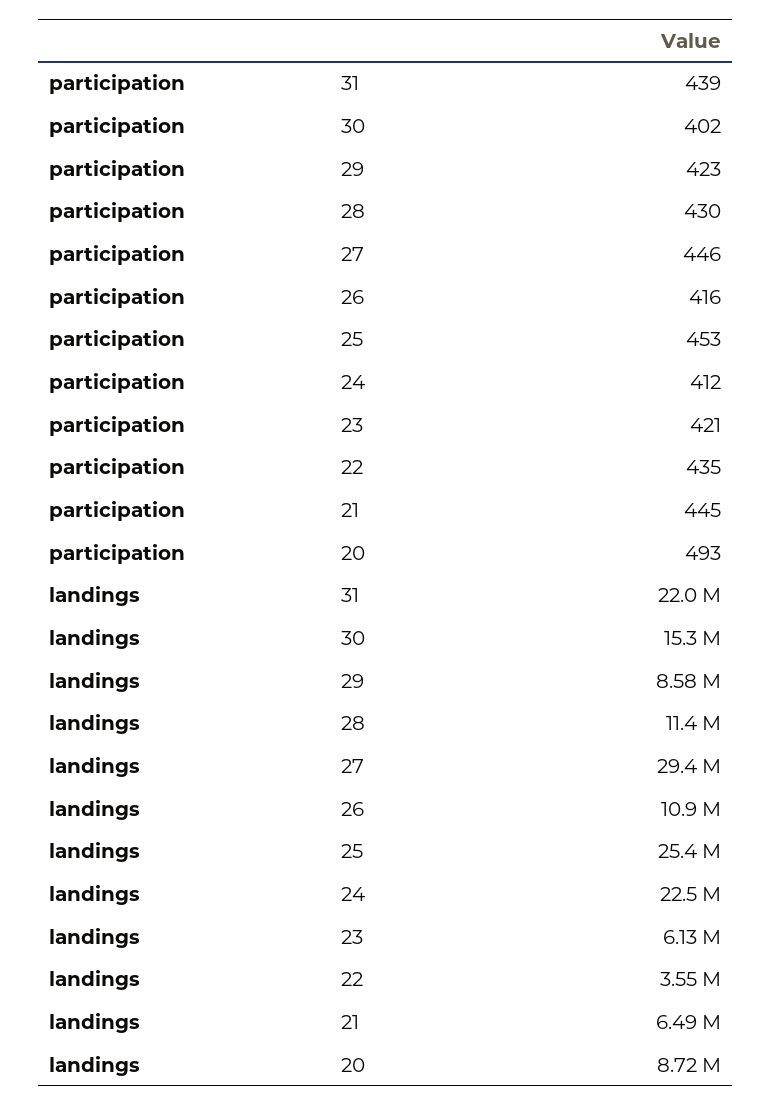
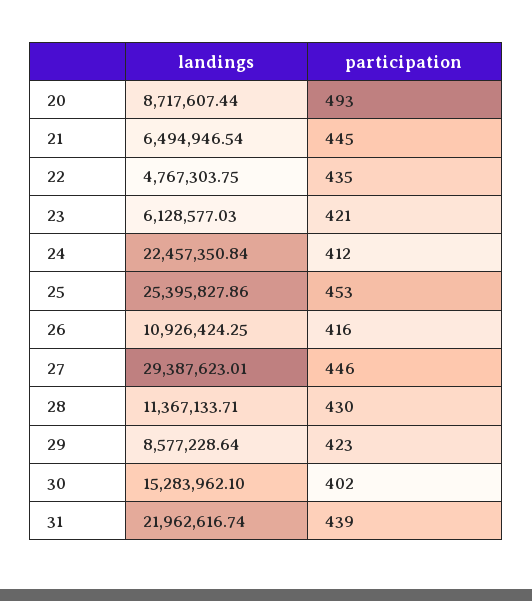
  {
    "participation": {
      "31": 439,
      "30": 402,
      "29": 423,
      "28": 430,
      "27": 446,
      "26": 416,
      "25": 453,
      "24": 412,
      "23": 421,
      "22": 435,
      "21": 445,
      "20": 493
    },
    "landings": {
      "31": 21962616.74,
      "30": 15283962.1,
      "29": 8577228.64,
      "28": 11367133.71,
      "27": 29387623.01,
      "26": 10926424.25,
      "25": 25395827.86,
      "24": 22457350.84,
      "23": 6128577.03,
-     "22": 3550000,
+     "22": 4767303.75,
      "21": 6494946.54,
      "20": 8717607.44
    }
  }

